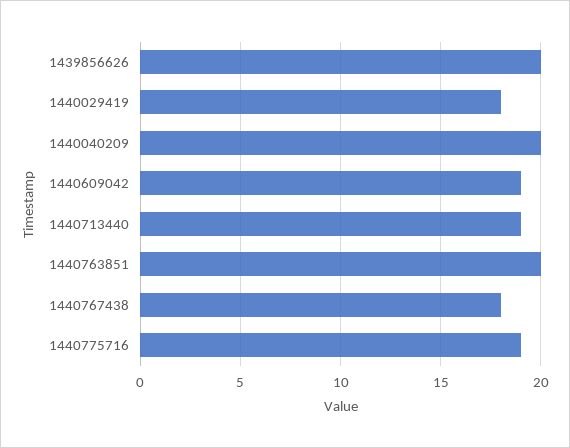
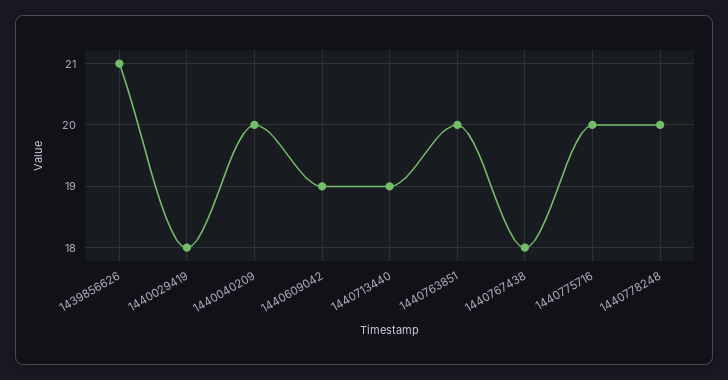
  {
-   "1439856626": 20,
+   "1439856626": 21,
    "1440029419": 18,
    "1440040209": 20,
    "1440609042": 19,
    "1440713440": 19,
    "1440763851": 20,
    "1440767438": 18,
-   "1440775716": 19
+   "1440775716": 20,
+   "1440778248": 20
  }

